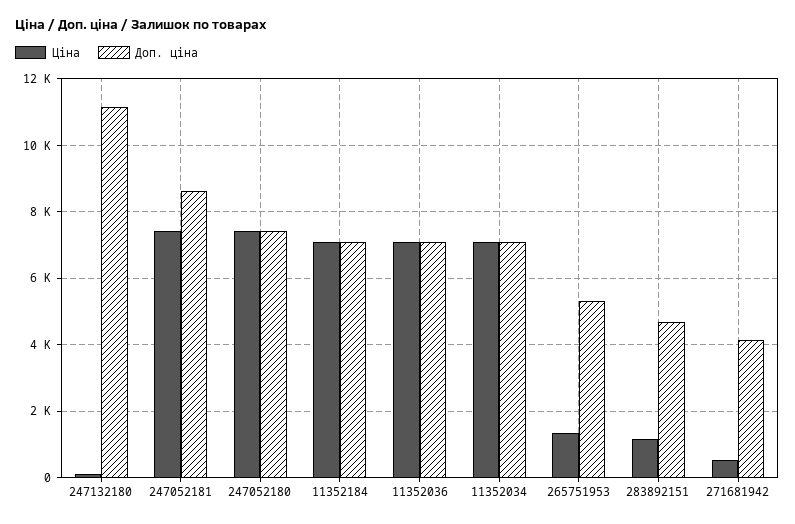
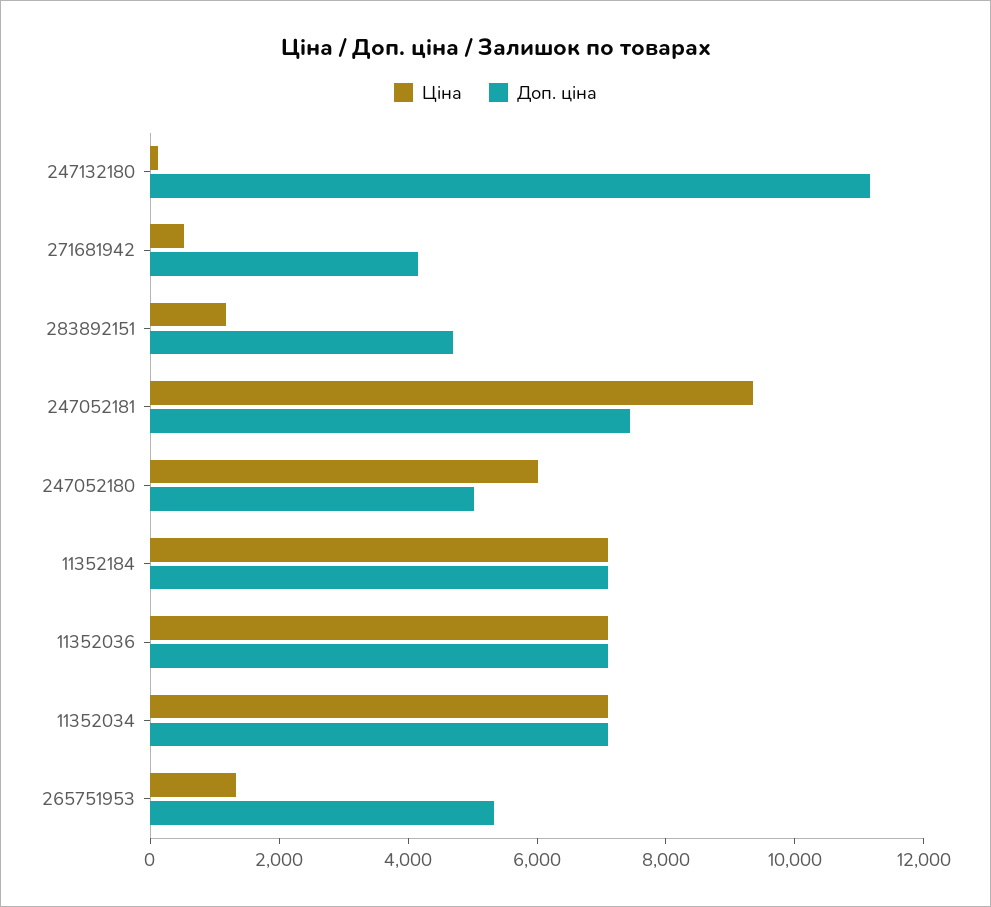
  {
    "Ціна": {
      "247132180": 200,
-     "247052181": 7400,
+     "247052181": 9500,
-     "247052180": 7400,
+     "247052180": 6000,
      "11352184": 7000,
      "11352036": 7000,
      "11352034": 7000,
      "265751953": 1400,
      "283892151": 1200,
      "271681942": 600
    },
    "Доп. ціна": {
      "247132180": 11200,
-     "247052181": 8600,
+     "247052181": 7500,
-     "247052180": 7400,
+     "247052180": 5000,
      "11352184": 7000,
      "11352036": 7000,
      "11352034": 7000,
      "265751953": 5400,
      "283892151": 4600,
      "271681942": 4200
    }
  }

